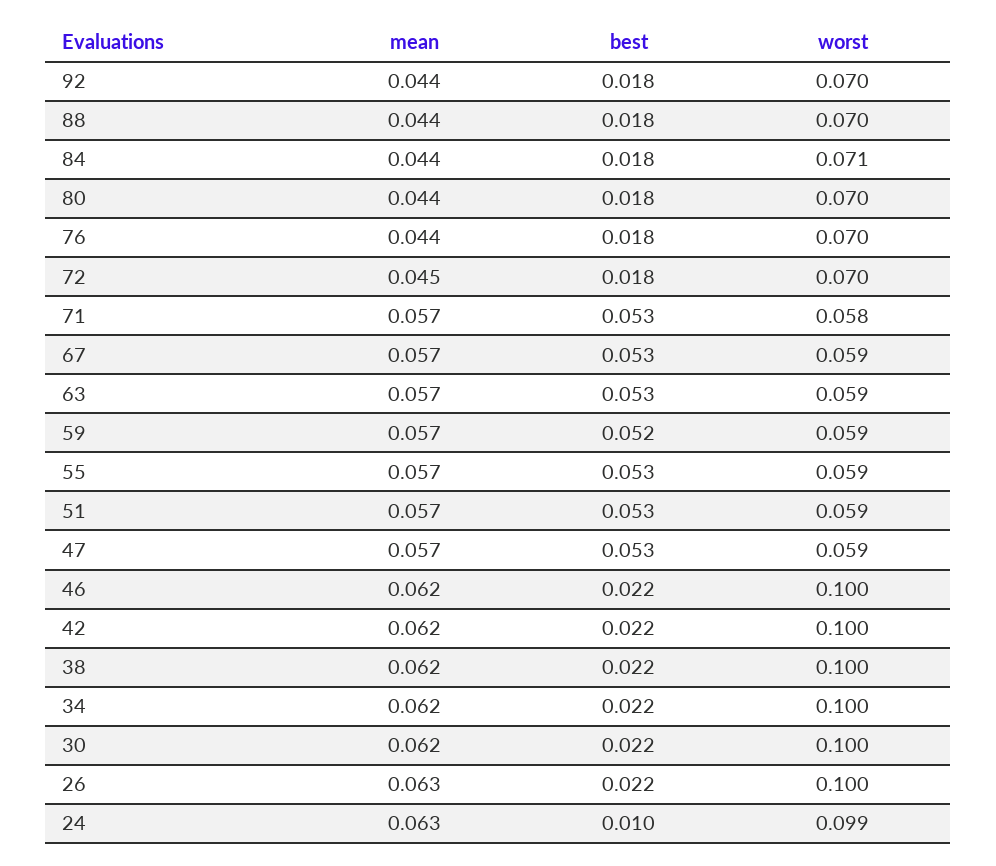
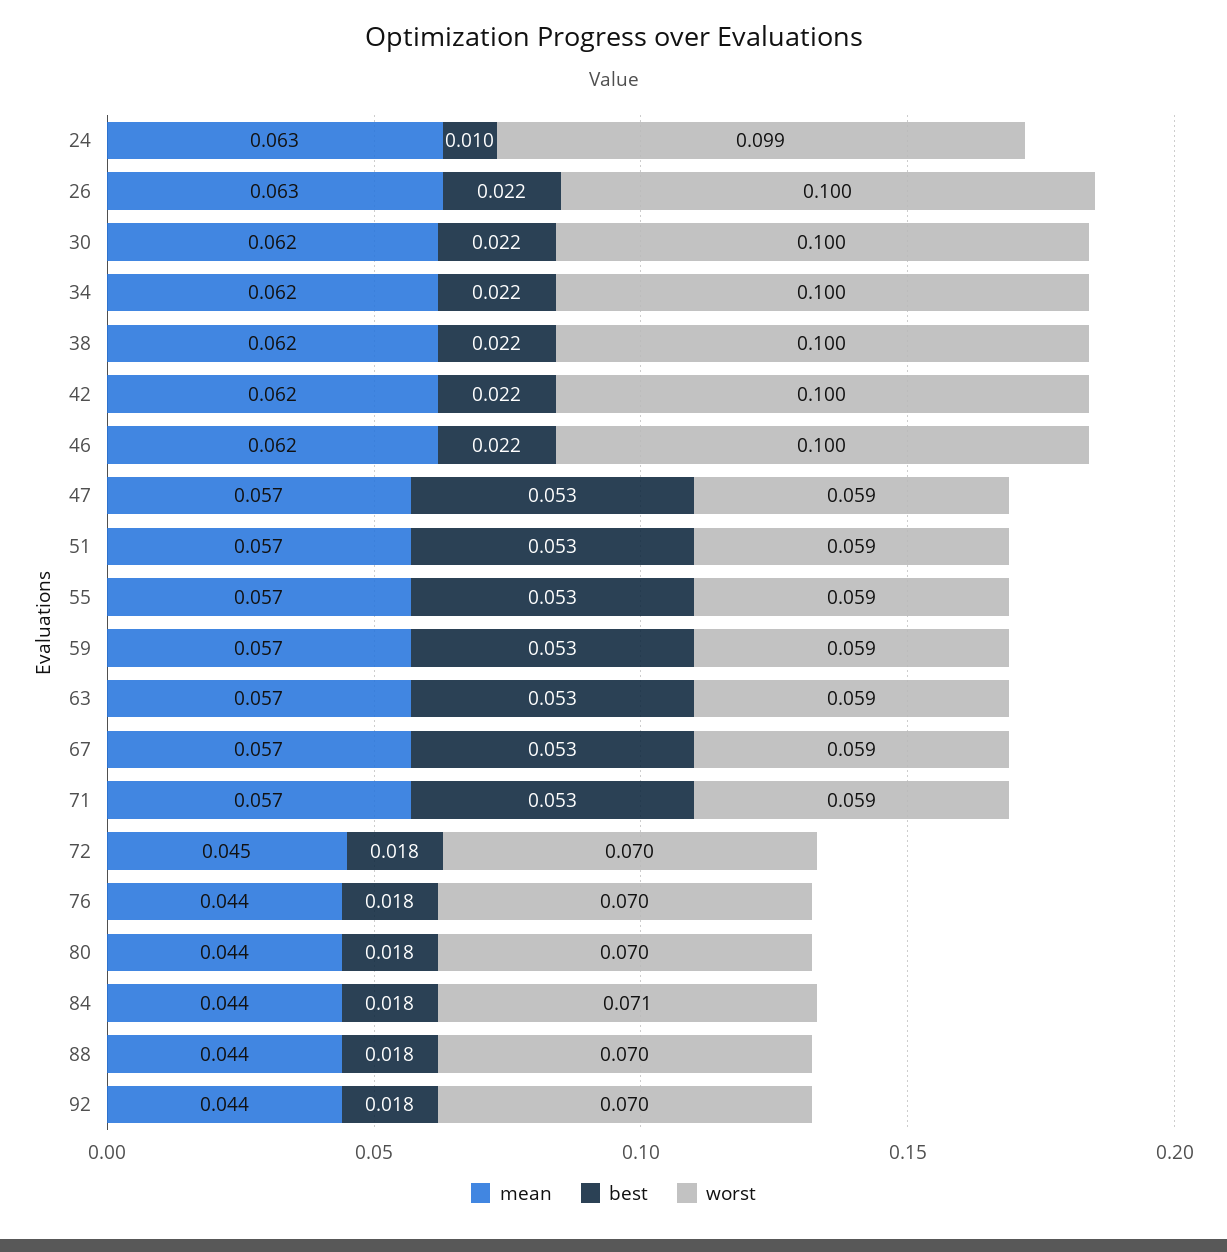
  {
    "mean": {
      "92": 0.044,
      "88": 0.044,
      "84": 0.044,
      "80": 0.044,
      "76": 0.044,
      "72": 0.045,
      "71": 0.057,
      "67": 0.057,
      "63": 0.057,
      "59": 0.057,
      "55": 0.057,
      "51": 0.057,
      "47": 0.057,
      "46": 0.062,
      "42": 0.062,
      "38": 0.062,
      "34": 0.062,
      "30": 0.062,
      "26": 0.063,
      "24": 0.063
    },
    "best": {
      "92": 0.018,
      "88": 0.018,
      "84": 0.018,
      "80": 0.018,
      "76": 0.018,
      "72": 0.018,
      "71": 0.053,
      "67": 0.053,
      "63": 0.053,
-     "59": 0.052,
+     "59": 0.053,
      "55": 0.053,
      "51": 0.053,
      "47": 0.053,
      "46": 0.022,
      "42": 0.022,
      "38": 0.022,
      "34": 0.022,
      "30": 0.022,
      "26": 0.022,
      "24": 0.01
    },
    "worst": {
      "92": 0.07,
      "88": 0.07,
      "84": 0.071,
      "80": 0.07,
      "76": 0.07,
      "72": 0.07,
-     "71": 0.058,
+     "71": 0.059,
      "67": 0.059,
      "63": 0.059,
      "59": 0.059,
      "55": 0.059,
      "51": 0.059,
      "47": 0.059,
      "46": 0.1,
      "42": 0.1,
      "38": 0.1,
      "34": 0.1,
      "30": 0.1,
      "26": 0.1,
      "24": 0.099
    }
  }

